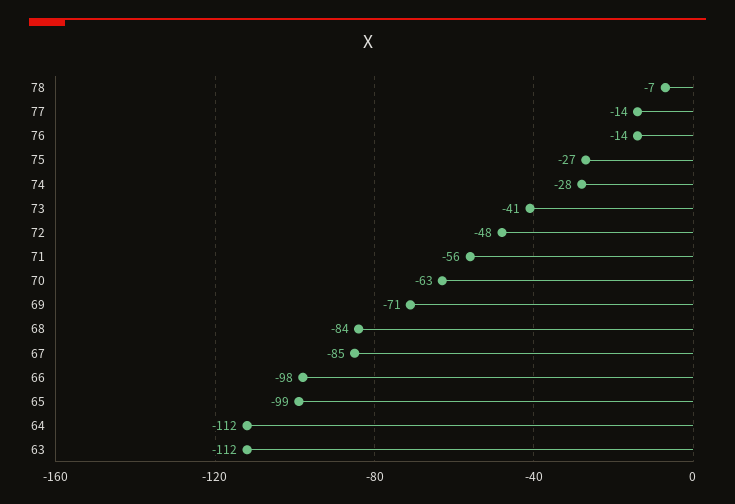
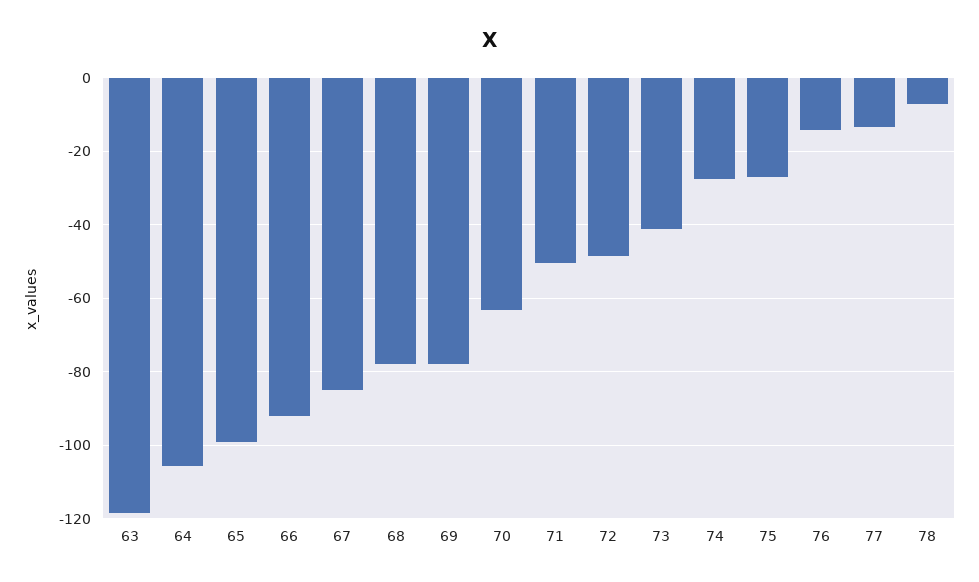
  {
    "78": -7,
    "77": -14,
    "76": -14,
    "75": -27,
    "74": -28,
    "73": -41,
    "72": -48,
-   "71": -56,
+   "71": -50,
    "70": -63,
-   "69": -71,
+   "69": -78,
-   "68": -84,
+   "68": -78,
    "67": -85,
-   "66": -98,
+   "66": -92,
    "65": -99,
-   "64": -112,
+   "64": -106,
-   "63": -112
+   "63": -118
  }

